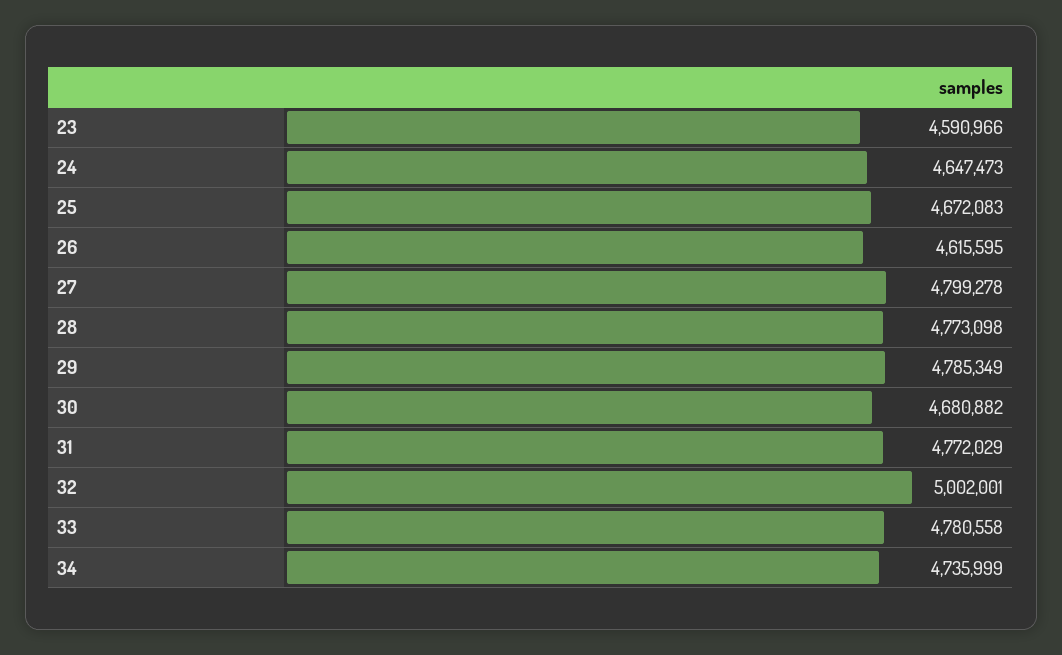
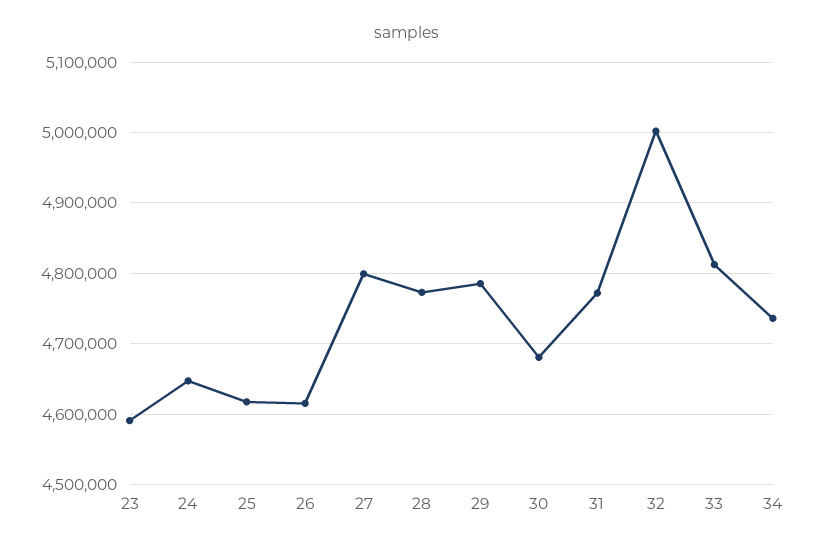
  {
    "23": 4590966,
    "24": 4647473,
-   "25": 4672083,
+   "25": 4620000,
    "26": 4615595,
    "27": 4799278,
    "28": 4773098,
    "29": 4785349,
    "30": 4680882,
    "31": 4772029,
    "32": 5002001,
-   "33": 4780558,
+   "33": 4810000,
    "34": 4735999
  }

